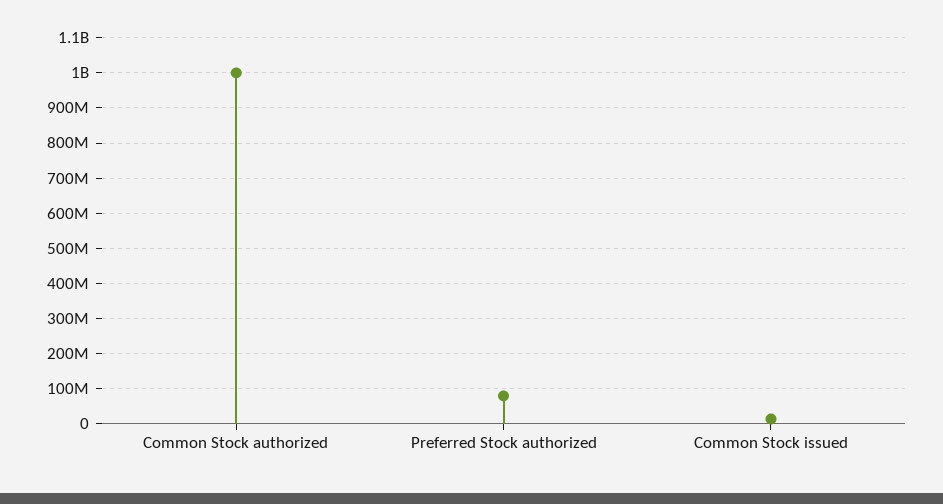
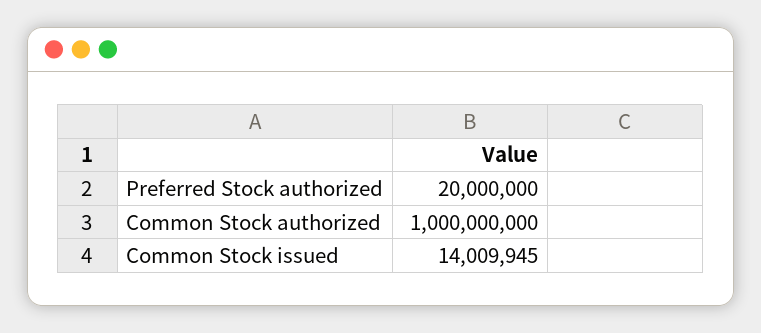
  {
    "Common Stock authorized": 1000000000,
-   "Preferred Stock authorized": 80000000,
+   "Preferred Stock authorized": 20000000,
    "Common Stock issued": 14009945
  }

